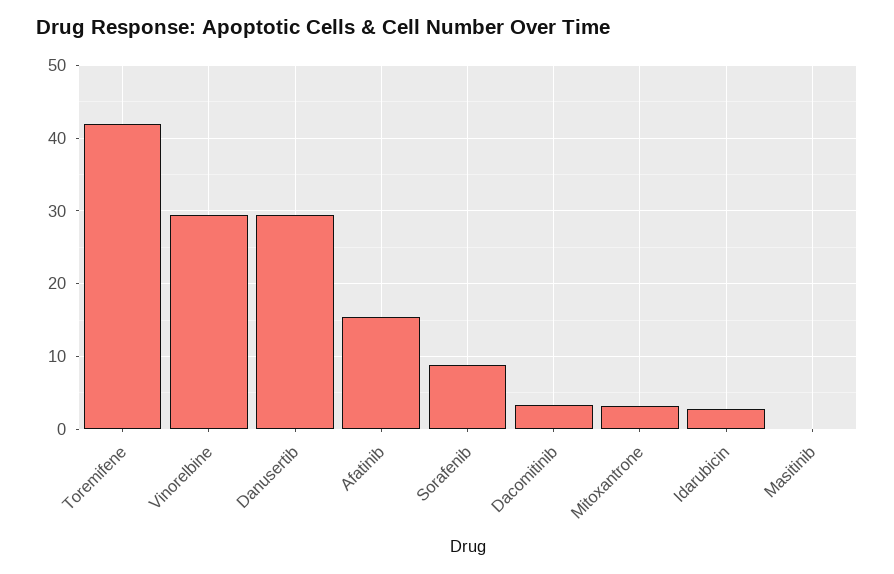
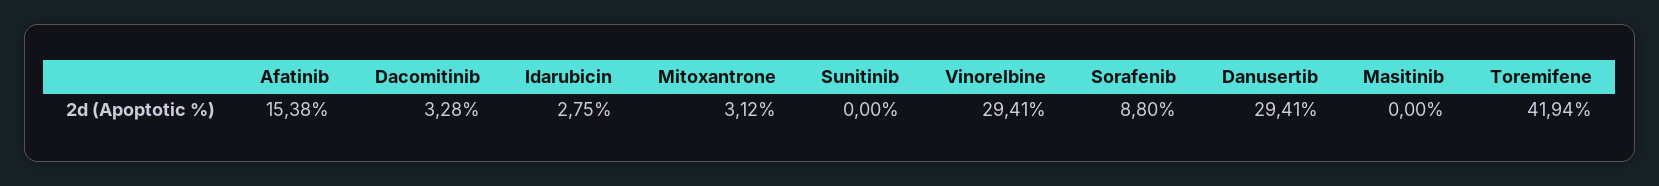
  {
    "Toremifene": 41.94,
    "Vinorelbine": 29.41,
    "Danusertib": 29.41,
    "Afatinib": 15.38,
    "Sorafenib": 8.8,
    "Dacomitinib": 3.28,
    "Mitoxantrone": 3.12,
    "Idarubicin": 2.75,
-   "Masitinib": 0
+   "Masitinib": 0,
+   "Sunitinib": 0
  }

